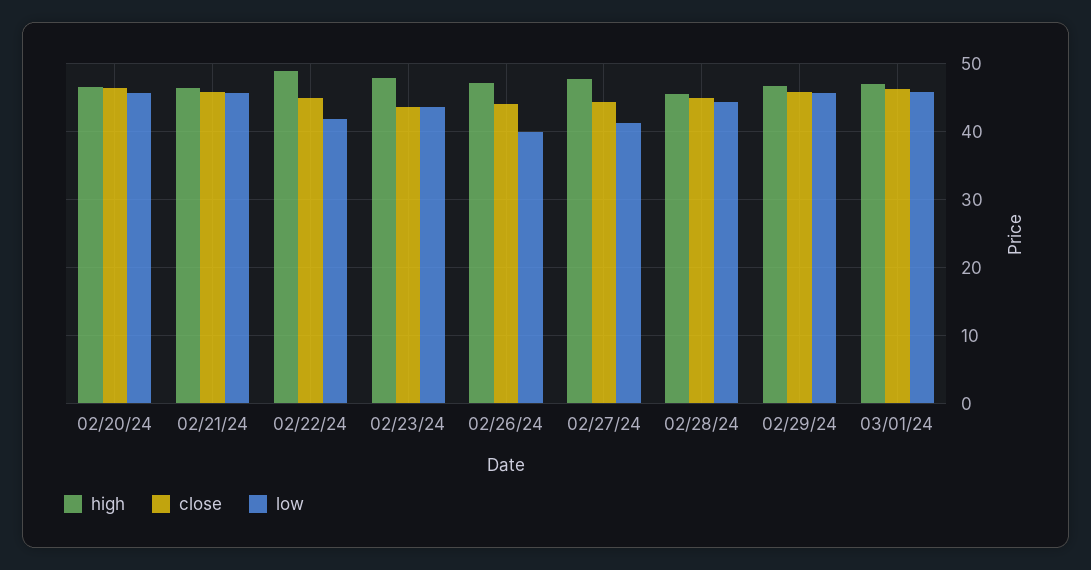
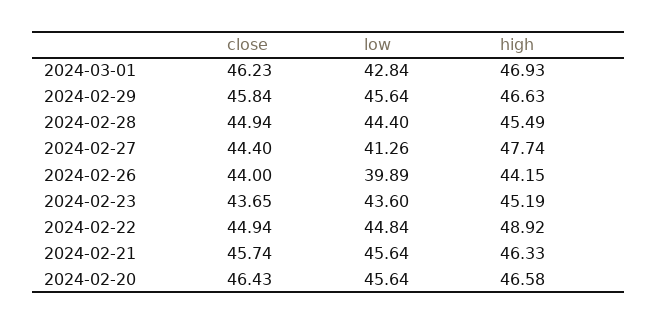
  {
    "high": {
      "02/20/24": 46.58,
      "02/21/24": 46.33,
      "02/22/24": 48.92,
-     "02/23/24": 48,
+     "02/23/24": 45.19,
-     "02/26/24": 47,
+     "02/26/24": 44.15,
      "02/27/24": 47.74,
      "02/28/24": 45.49,
      "02/29/24": 46.63,
      "03/01/24": 46.93
    },
    "close": {
      "02/20/24": 46.43,
      "02/21/24": 45.74,
      "02/22/24": 44.94,
      "02/23/24": 43.65,
      "02/26/24": 44,
      "02/27/24": 44.4,
      "02/28/24": 44.94,
      "02/29/24": 45.84,
      "03/01/24": 46.23
    },
    "low": {
      "02/20/24": 45.64,
      "02/21/24": 45.64,
-     "02/22/24": 42,
+     "02/22/24": 44.84,
      "02/23/24": 43.6,
      "02/26/24": 39.89,
      "02/27/24": 41.26,
      "02/28/24": 44.4,
      "02/29/24": 45.64,
-     "03/01/24": 46
+     "03/01/24": 42.84
    }
  }

